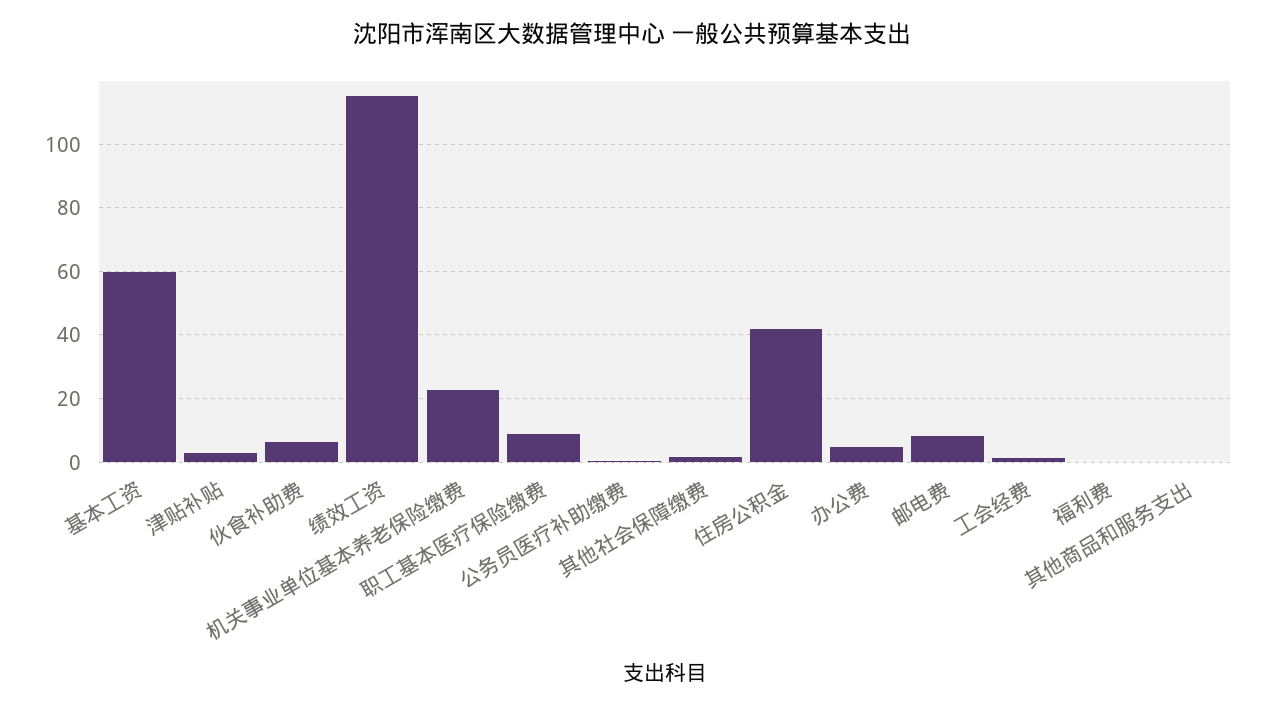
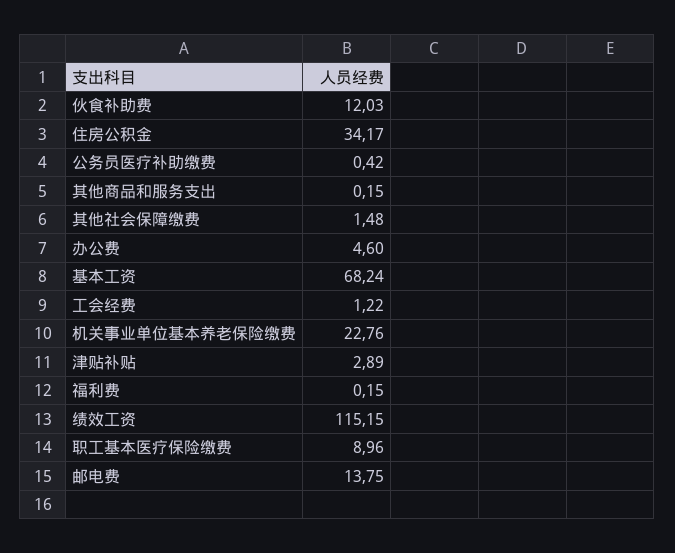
  {
-   "基本工资": 60,
+   "基本工资": 68.24,
    "津贴补贴": 2.89,
-   "伙食补助费": 6,
+   "伙食补助费": 12.03,
    "绩效工资": 115.15,
    "机关事业单位基本养老保险缴费": 22.76,
    "职工基本医疗保险缴费": 8.96,
    "公务员医疗补助缴费": 0.42,
    "其他社会保障缴费": 1.48,
-   "住房公积金": 42,
+   "住房公积金": 34.17,
    "办公费": 4.6,
-   "邮电费": 8,
+   "邮电费": 13.75,
    "工会经费": 1.22,
    "福利费": 0.15,
    "其他商品和服务支出": 0.15
  }

